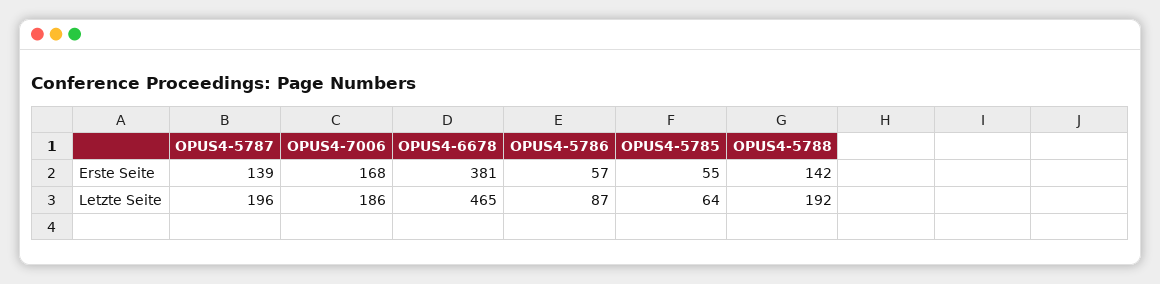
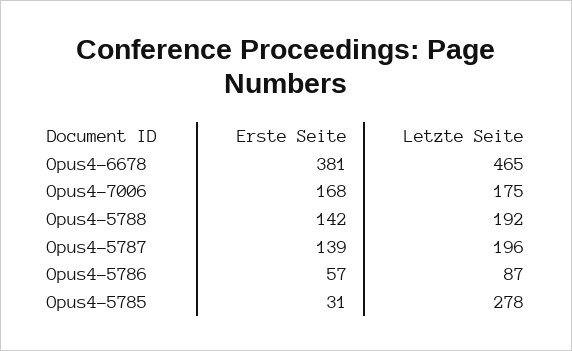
  {
    "OPUS4-5787": {
      "Erste Seite": 139,
      "Letzte Seite": 196
    },
    "OPUS4-7006": {
      "Erste Seite": 168,
-     "Letzte Seite": 186
+     "Letzte Seite": 175
    },
    "OPUS4-6678": {
      "Erste Seite": 381,
      "Letzte Seite": 465
    },
    "OPUS4-5786": {
      "Erste Seite": 57,
      "Letzte Seite": 87
    },
    "OPUS4-5785": {
-     "Erste Seite": 55,
+     "Erste Seite": 31,
-     "Letzte Seite": 64
+     "Letzte Seite": 278
    },
    "OPUS4-5788": {
      "Erste Seite": 142,
      "Letzte Seite": 192
    }
  }

